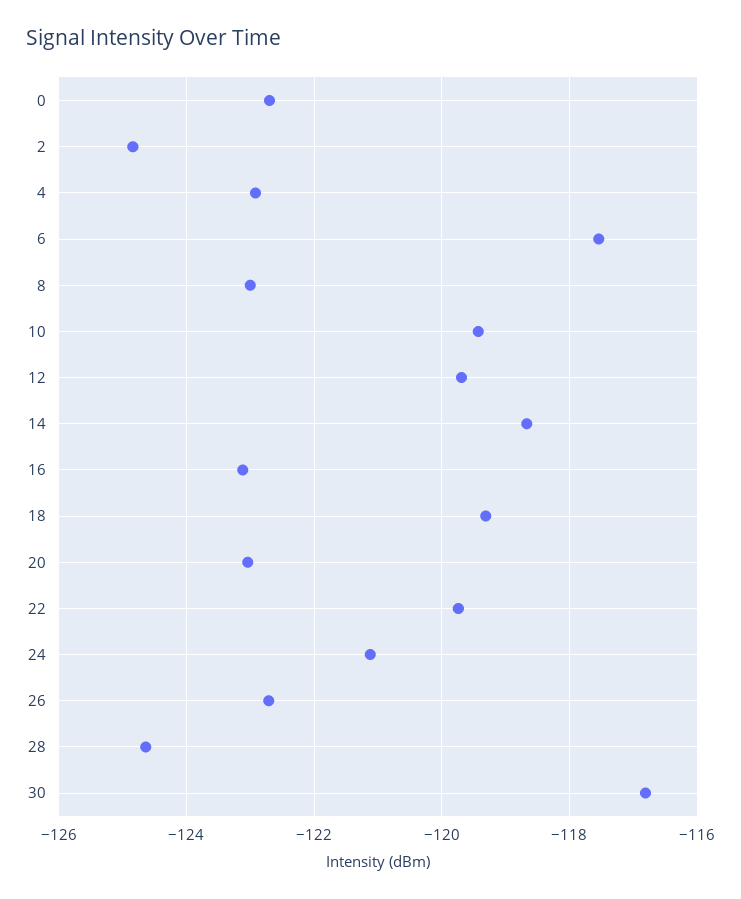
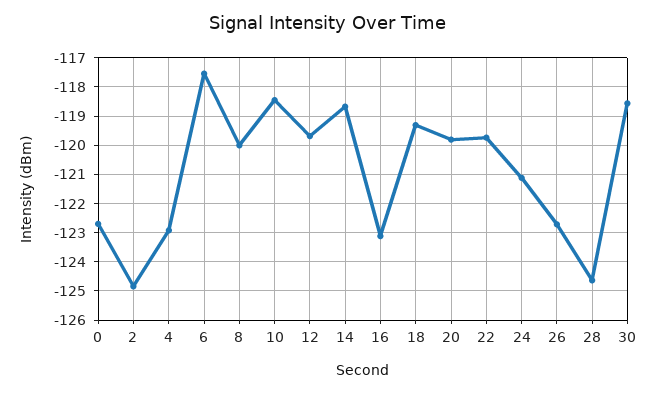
  {
    "0": -122.8,
    "2": -124.8,
    "4": -123,
    "6": -117.6,
-   "8": -123,
+   "8": -120,
-   "10": -119.4,
+   "10": -118.5,
    "12": -119.6,
    "14": -118.6,
    "16": -123.2,
    "18": -119.4,
-   "20": -123,
+   "20": -119.75,
    "22": -119.8,
    "24": -121.2,
    "26": -122.8,
    "28": -124.6,
-   "30": -116.8
+   "30": -118.5
  }

